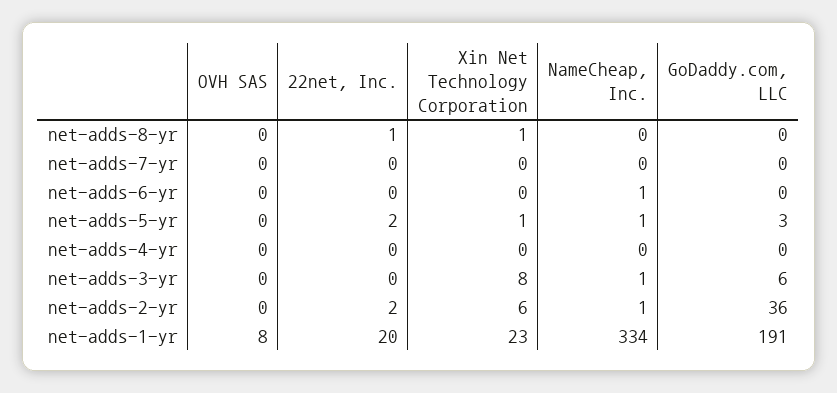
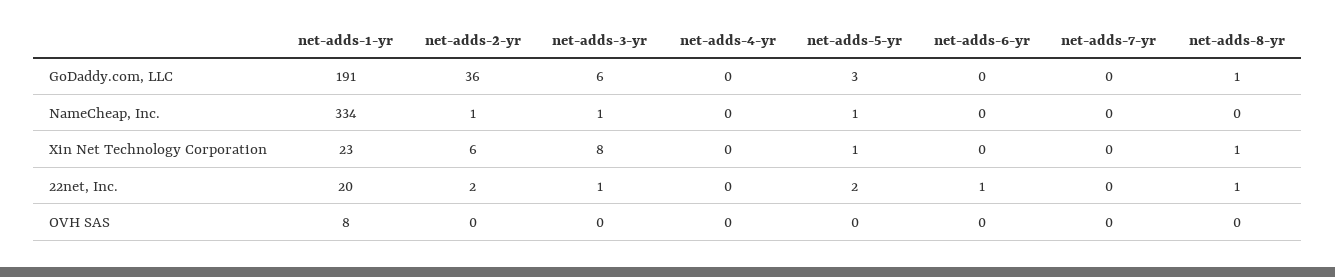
  {
    "OVH SAS": {
      "net-adds-8-yr": 0,
      "net-adds-7-yr": 0,
      "net-adds-6-yr": 0,
      "net-adds-5-yr": 0,
      "net-adds-4-yr": 0,
      "net-adds-3-yr": 0,
      "net-adds-2-yr": 0,
      "net-adds-1-yr": 8
    },
    "22net, Inc.": {
      "net-adds-8-yr": 1,
      "net-adds-7-yr": 0,
-     "net-adds-6-yr": 0,
+     "net-adds-6-yr": 1,
      "net-adds-5-yr": 2,
      "net-adds-4-yr": 0,
-     "net-adds-3-yr": 0,
+     "net-adds-3-yr": 1,
      "net-adds-2-yr": 2,
      "net-adds-1-yr": 20
    },
    "Xin Net Technology Corporation": {
      "net-adds-8-yr": 1,
      "net-adds-7-yr": 0,
      "net-adds-6-yr": 0,
      "net-adds-5-yr": 1,
      "net-adds-4-yr": 0,
      "net-adds-3-yr": 8,
      "net-adds-2-yr": 6,
      "net-adds-1-yr": 23
    },
    "NameCheap, Inc.": {
      "net-adds-8-yr": 0,
      "net-adds-7-yr": 0,
-     "net-adds-6-yr": 1,
+     "net-adds-6-yr": 0,
      "net-adds-5-yr": 1,
      "net-adds-4-yr": 0,
      "net-adds-3-yr": 1,
      "net-adds-2-yr": 1,
      "net-adds-1-yr": 334
    },
    "GoDaddy.com, LLC": {
-     "net-adds-8-yr": 0,
+     "net-adds-8-yr": 1,
      "net-adds-7-yr": 0,
      "net-adds-6-yr": 0,
      "net-adds-5-yr": 3,
      "net-adds-4-yr": 0,
      "net-adds-3-yr": 6,
      "net-adds-2-yr": 36,
      "net-adds-1-yr": 191
    }
  }

